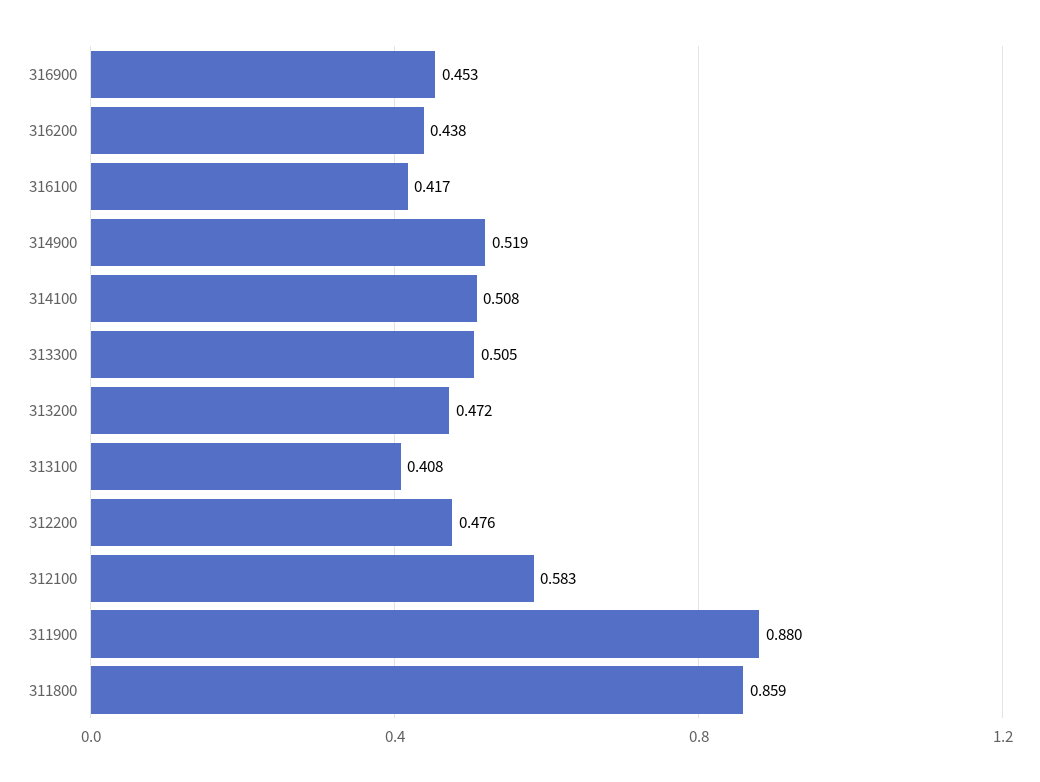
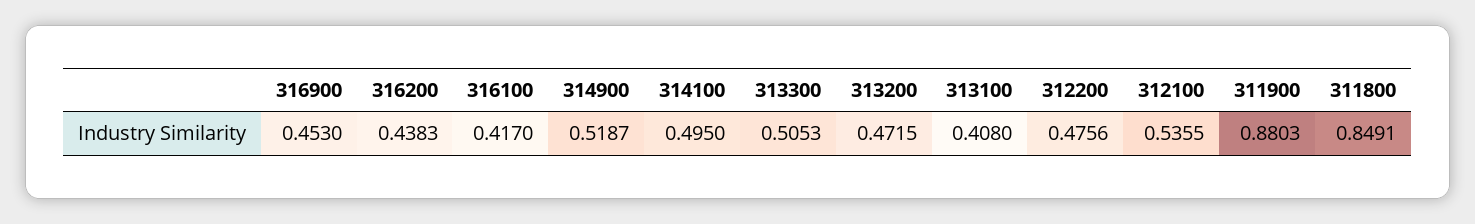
  {
    "316900": 0.453,
    "316200": 0.4383,
    "316100": 0.417,
    "314900": 0.5187,
-   "314100": 0.508,
+   "314100": 0.495,
    "313300": 0.5053,
    "313200": 0.4715,
    "313100": 0.408,
    "312200": 0.4756,
-   "312100": 0.583,
+   "312100": 0.5355,
    "311900": 0.8803,
-   "311800": 0.859
+   "311800": 0.8491
  }

